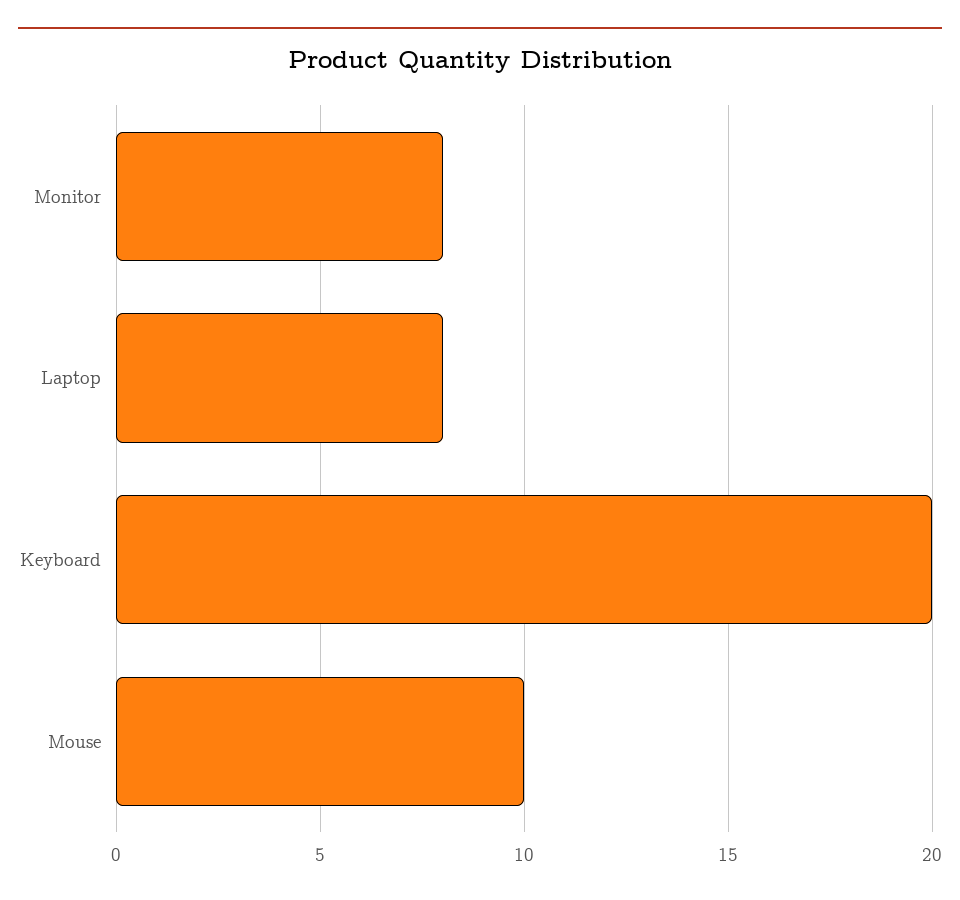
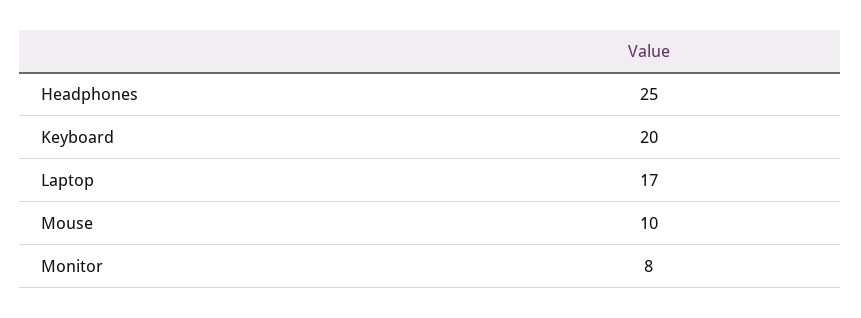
  {
    "Monitor": 8,
-   "Laptop": 8,
+   "Laptop": 17,
    "Keyboard": 20,
-   "Mouse": 10
+   "Mouse": 10,
+   "Headphones": 25
  }

